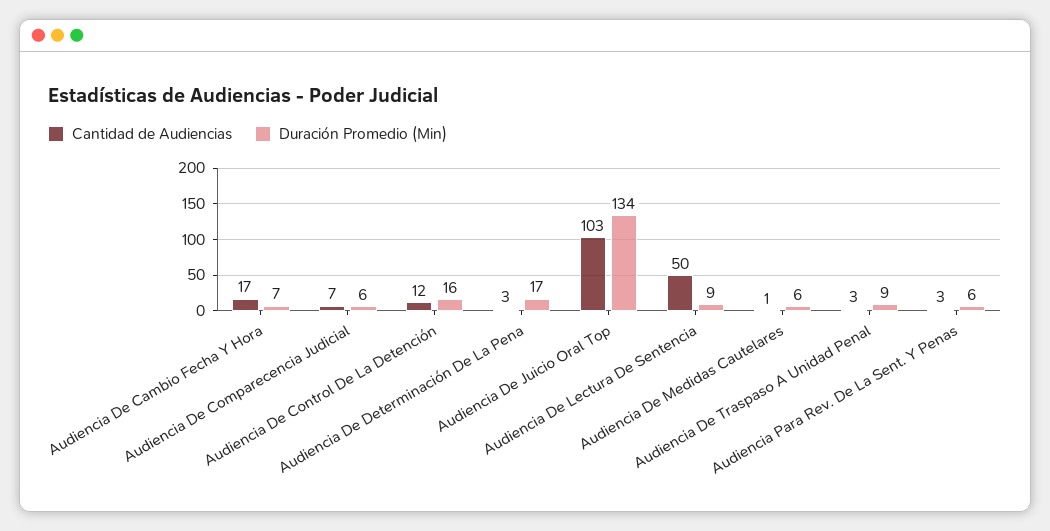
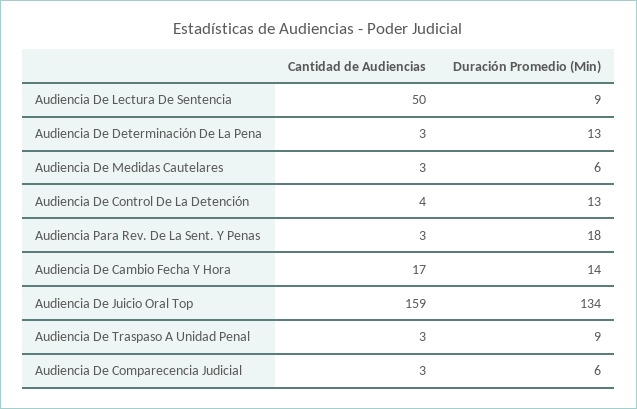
  {
    "Cantidad de Audiencias": {
      "Audiencia De Cambio Fecha Y Hora": 17,
-     "Audiencia De Comparecencia Judicial": 7,
+     "Audiencia De Comparecencia Judicial": 3,
-     "Audiencia De Control De La Detención": 12,
+     "Audiencia De Control De La Detención": 4,
      "Audiencia De Determinación De La Pena": 3,
-     "Audiencia De Juicio Oral Top": 103,
+     "Audiencia De Juicio Oral Top": 159,
      "Audiencia De Lectura De Sentencia": 50,
-     "Audiencia De Medidas Cautelares": 1,
+     "Audiencia De Medidas Cautelares": 3,
      "Audiencia De Traspaso A Unidad Penal": 3,
      "Audiencia Para Rev. De La Sent. Y Penas": 3
    },
    "Duración Promedio (Min)": {
-     "Audiencia De Cambio Fecha Y Hora": 7,
+     "Audiencia De Cambio Fecha Y Hora": 14,
      "Audiencia De Comparecencia Judicial": 6,
-     "Audiencia De Control De La Detención": 16,
+     "Audiencia De Control De La Detención": 13,
-     "Audiencia De Determinación De La Pena": 17,
+     "Audiencia De Determinación De La Pena": 13,
      "Audiencia De Juicio Oral Top": 134,
      "Audiencia De Lectura De Sentencia": 9,
      "Audiencia De Medidas Cautelares": 6,
      "Audiencia De Traspaso A Unidad Penal": 9,
-     "Audiencia Para Rev. De La Sent. Y Penas": 6
+     "Audiencia Para Rev. De La Sent. Y Penas": 18
    }
  }

